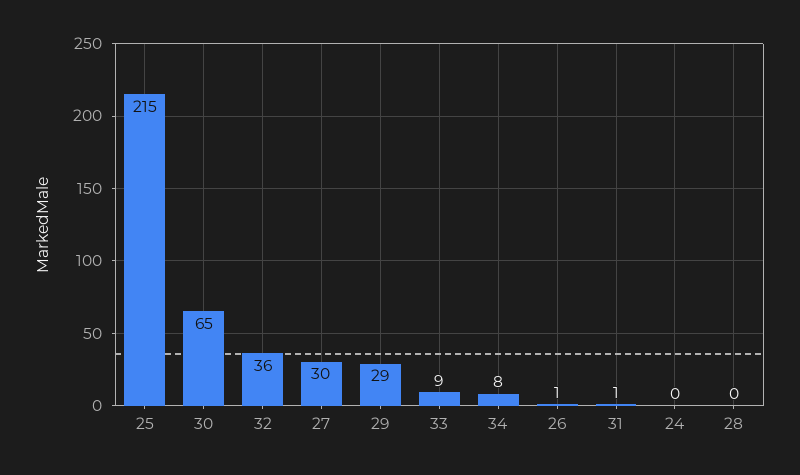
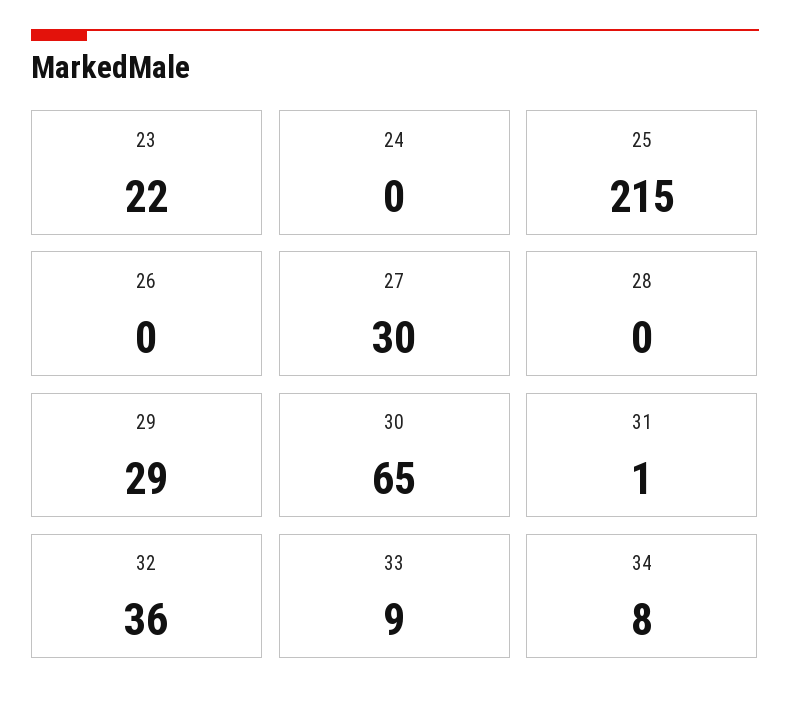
  {
    "25": 215,
    "30": 65,
    "32": 36,
    "27": 30,
    "29": 29,
    "33": 9,
    "34": 8,
-   "26": 1,
+   "26": 0,
    "31": 1,
    "24": 0,
-   "28": 0
+   "28": 0,
+   "23": 22
  }

